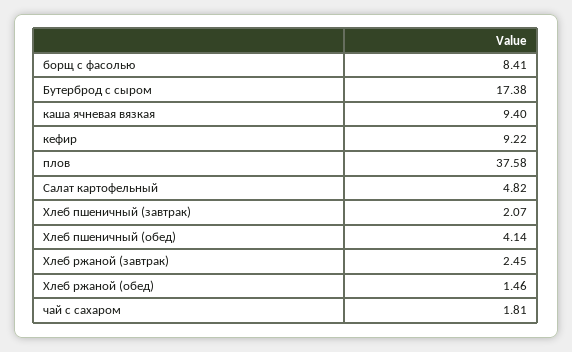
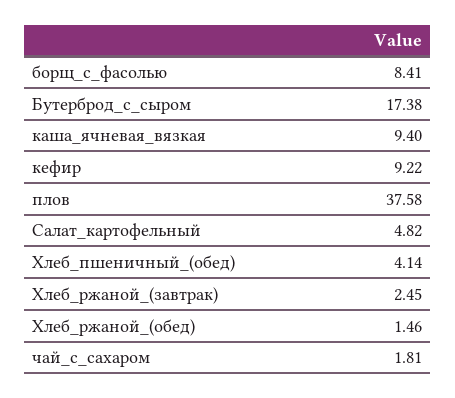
  {
    "борщ с фасолью": 8.41,
    "Бутерброд с сыром": 17.38,
    "каша ячневая вязкая": 9.4,
    "кефир": 9.22,
    "плов": 37.58,
    "Салат картофельный": 4.82,
-   "Хлеб пшеничный (завтрак)": 2.07,
    "Хлеб пшеничный (обед)": 4.14,
    "Хлеб ржаной (завтрак)": 2.45,
    "Хлеб ржаной (обед)": 1.46,
    "чай с сахаром": 1.81
  }

